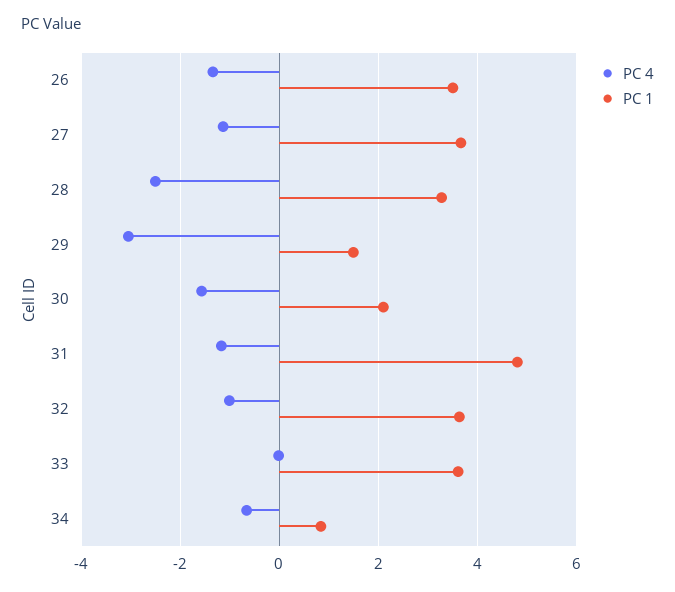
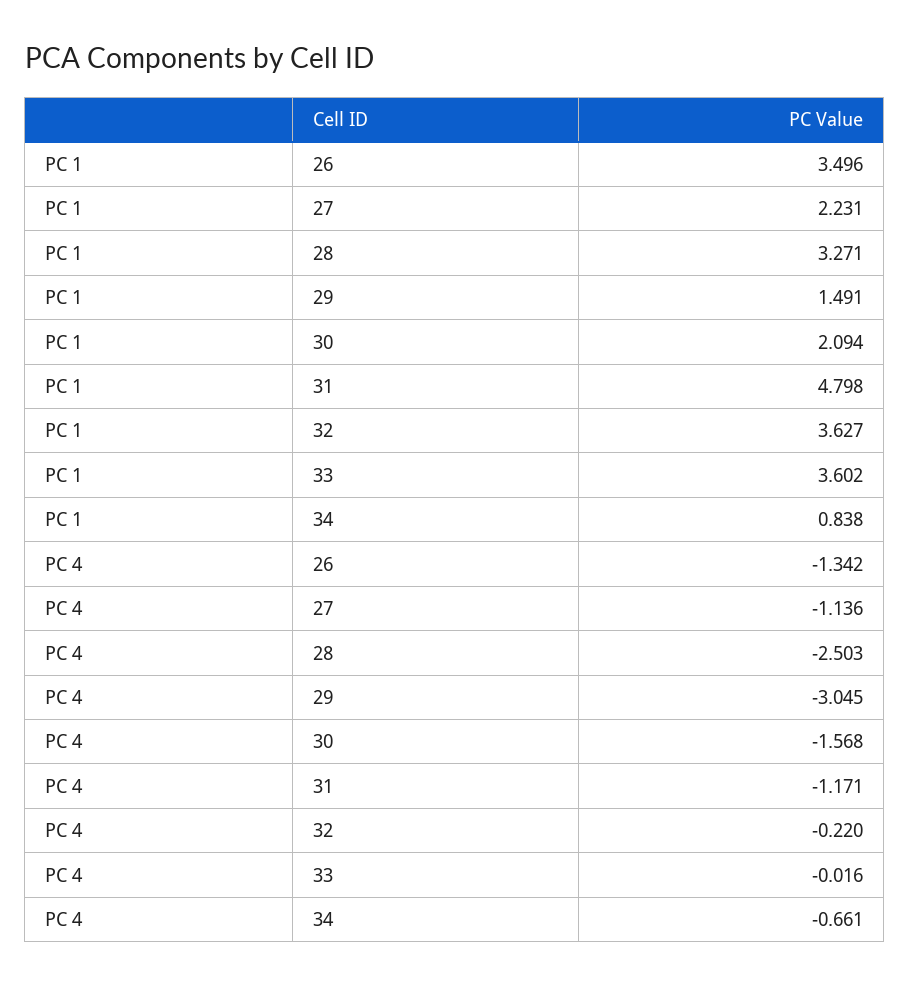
  {
    "PC 4": {
      "26": -1.342,
      "27": -1.136,
      "28": -2.503,
      "29": -3.045,
      "30": -1.568,
      "31": -1.171,
-     "32": -1,
+     "32": -0.22,
      "33": -0.016,
      "34": -0.661
    },
    "PC 1": {
      "26": 3.496,
-     "27": 3.6,
+     "27": 2.231,
      "28": 3.271,
      "29": 1.491,
      "30": 2.094,
      "31": 4.798,
      "32": 3.627,
      "33": 3.602,
      "34": 0.838
    }
  }

